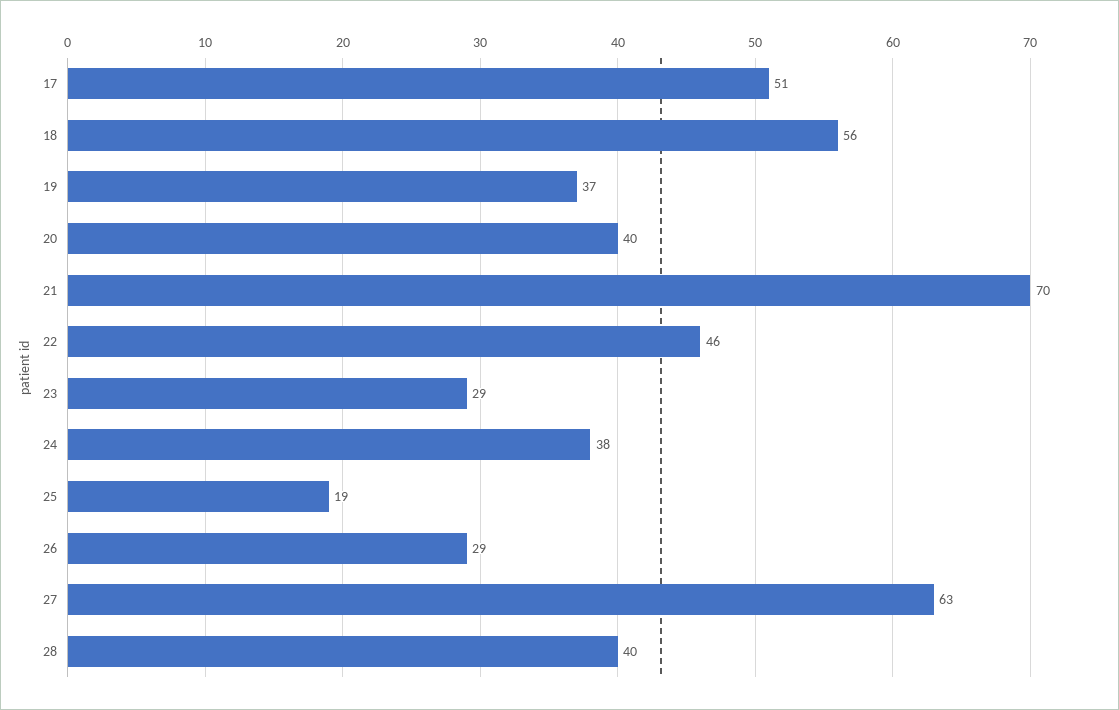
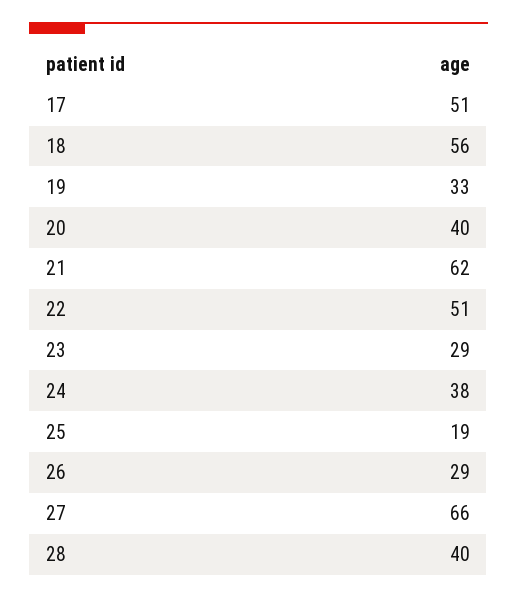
  {
    "17": 51,
    "18": 56,
-   "19": 37,
+   "19": 33,
    "20": 40,
-   "21": 70,
+   "21": 62,
-   "22": 46,
+   "22": 51,
    "23": 29,
    "24": 38,
    "25": 19,
    "26": 29,
-   "27": 63,
+   "27": 66,
    "28": 40
  }

